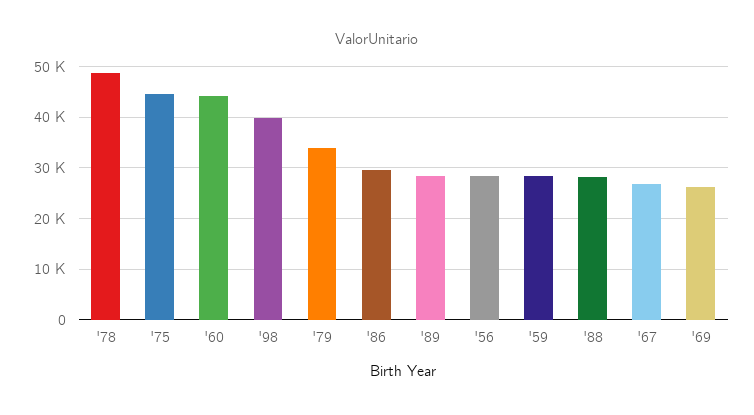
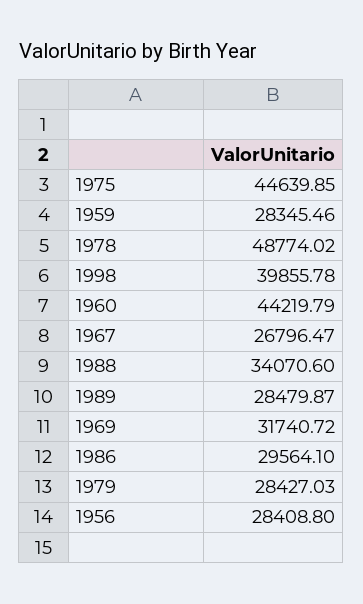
  {
    "'78": 48774.02,
    "'75": 44639.85,
    "'60": 44219.79,
    "'98": 39855.78,
-   "'79": 34000,
+   "'79": 28427.03,
    "'86": 29564.1,
    "'89": 28479.87,
    "'56": 28408.8,
    "'59": 28345.46,
-   "'88": 28000,
+   "'88": 34070.6,
    "'67": 26796.47,
-   "'69": 26000
+   "'69": 31740.72
  }

